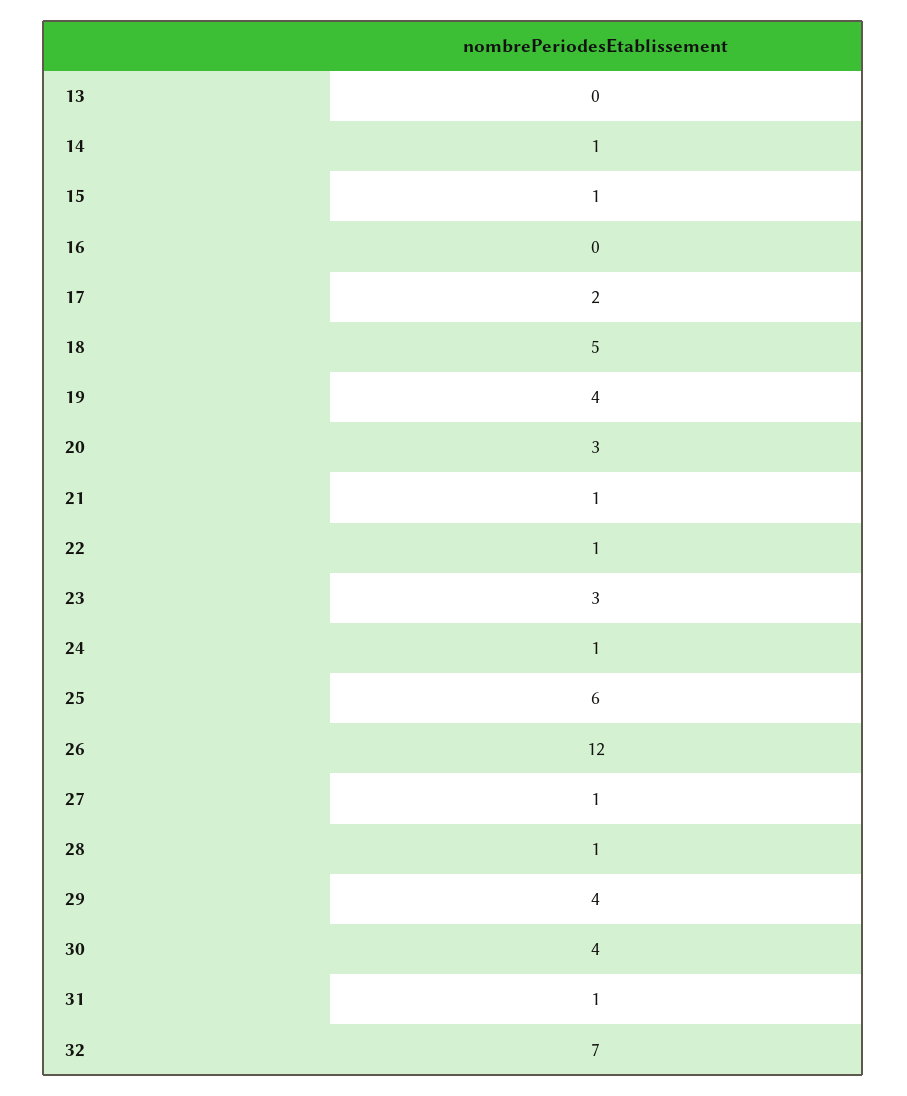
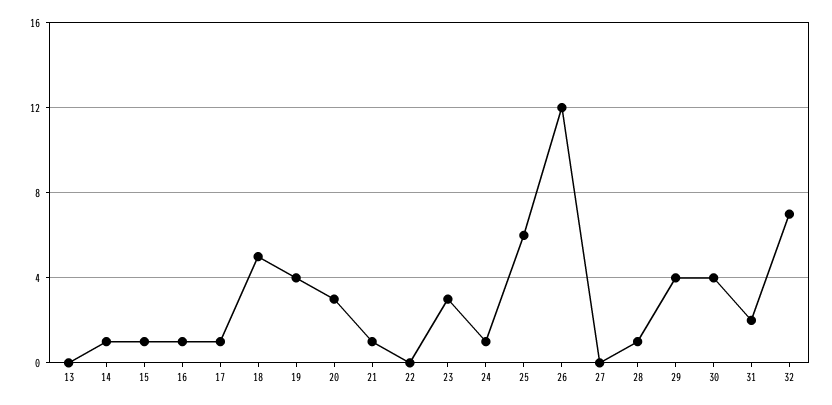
  {
    "13": 0,
    "14": 1,
    "15": 1,
-   "16": 0,
+   "16": 1,
-   "17": 2,
+   "17": 1,
    "18": 5,
    "19": 4,
    "20": 3,
    "21": 1,
-   "22": 1,
+   "22": 0,
    "23": 3,
    "24": 1,
    "25": 6,
    "26": 12,
-   "27": 1,
+   "27": 0,
    "28": 1,
    "29": 4,
    "30": 4,
-   "31": 1,
+   "31": 2,
    "32": 7
  }

